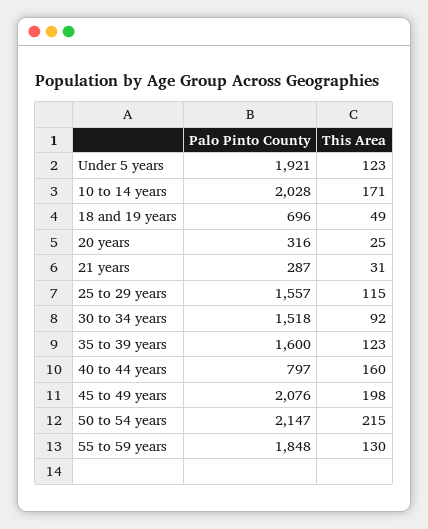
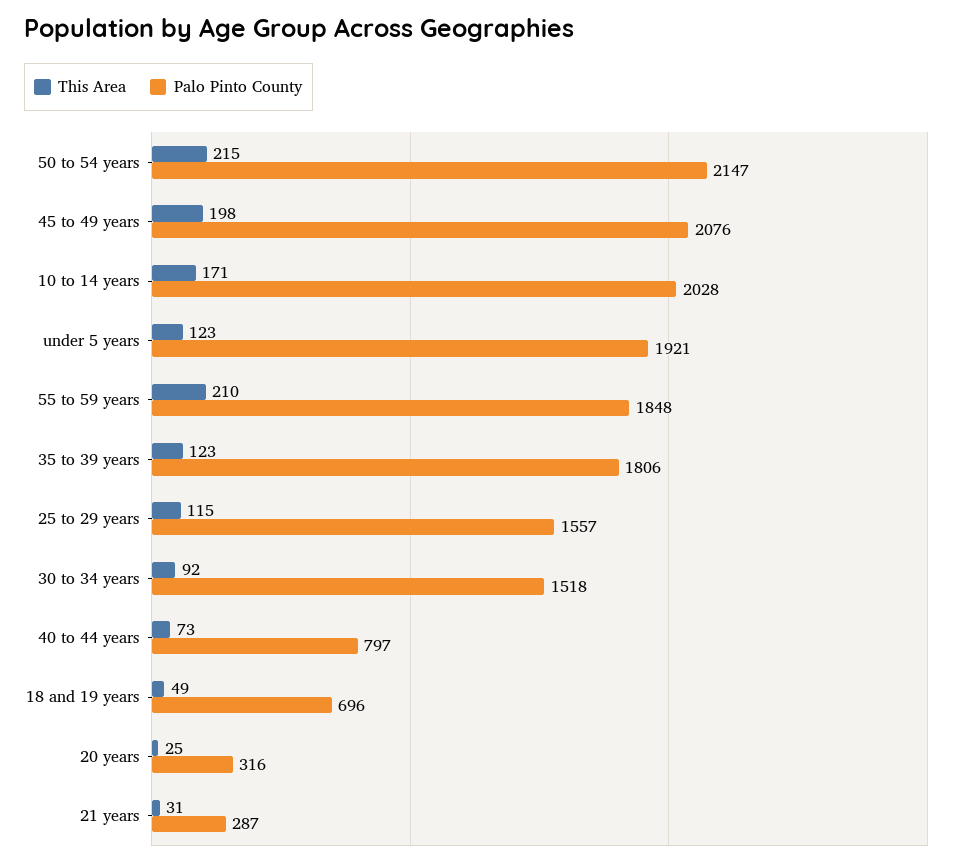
  {
    "Palo Pinto County": {
      "Under 5 years": 1921,
      "10 to 14 years": 2028,
      "18 and 19 years": 696,
      "20 years": 316,
      "21 years": 287,
      "25 to 29 years": 1557,
      "30 to 34 years": 1518,
-     "35 to 39 years": 1600,
+     "35 to 39 years": 1806,
      "40 to 44 years": 797,
      "45 to 49 years": 2076,
      "50 to 54 years": 2147,
      "55 to 59 years": 1848
    },
    "This Area": {
      "Under 5 years": 123,
      "10 to 14 years": 171,
      "18 and 19 years": 49,
      "20 years": 25,
      "21 years": 31,
      "25 to 29 years": 115,
      "30 to 34 years": 92,
      "35 to 39 years": 123,
-     "40 to 44 years": 160,
+     "40 to 44 years": 73,
      "45 to 49 years": 198,
      "50 to 54 years": 215,
-     "55 to 59 years": 130
+     "55 to 59 years": 210
    }
  }

